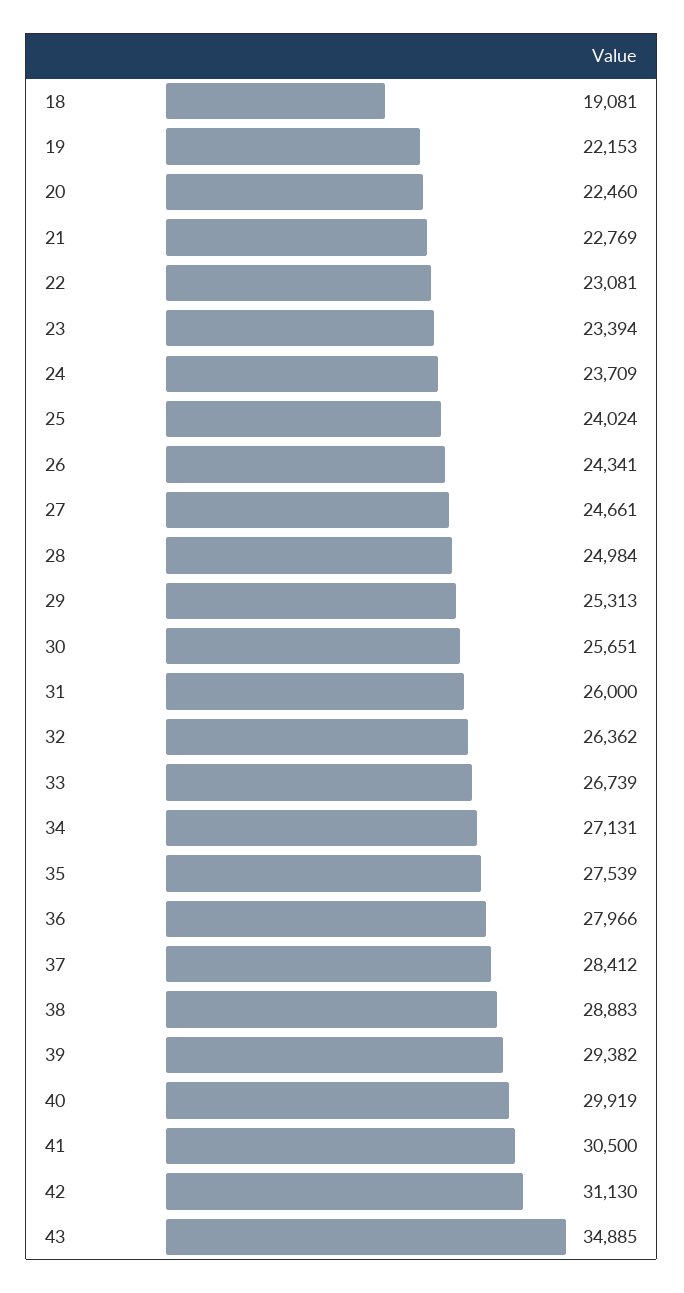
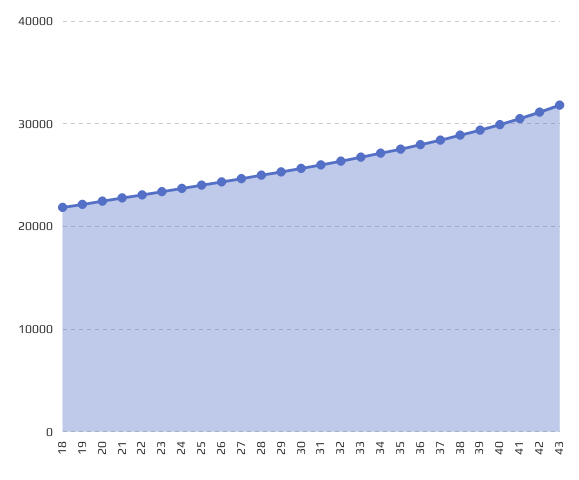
  {
-   "18": 19081,
+   "18": 22000,
    "19": 22153,
    "20": 22460,
    "21": 22769,
    "22": 23081,
    "23": 23394,
    "24": 23709,
    "25": 24024,
    "26": 24341,
    "27": 24661,
    "28": 24984,
    "29": 25313,
    "30": 25651,
    "31": 26000,
    "32": 26362,
    "33": 26739,
    "34": 27131,
    "35": 27539,
    "36": 27966,
    "37": 28412,
    "38": 28883,
    "39": 29382,
    "40": 29919,
    "41": 30500,
    "42": 31130,
-   "43": 34885
+   "43": 32000
  }

